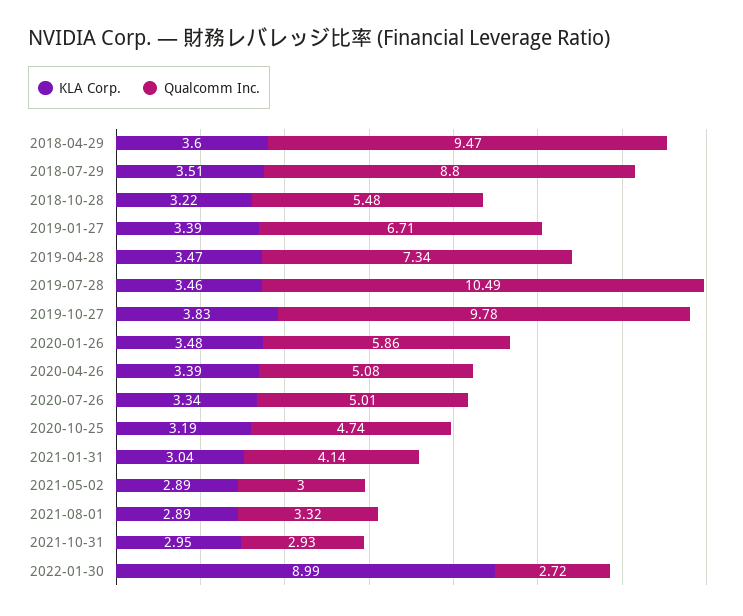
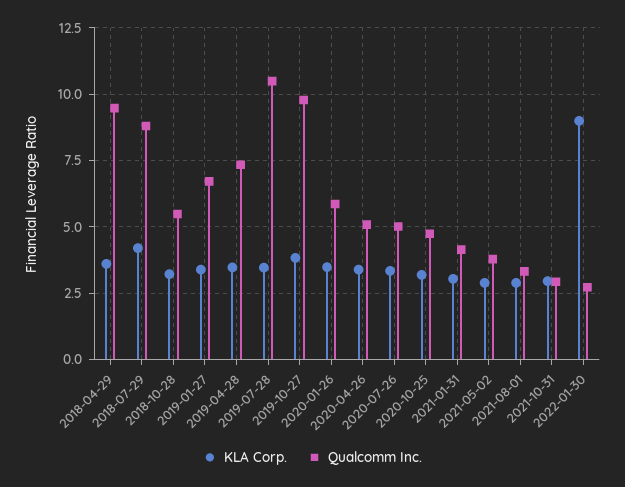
  {
    "KLA Corp.": {
      "2018-04-29": 3.6,
-     "2018-07-29": 3.51,
+     "2018-07-29": 4.25,
      "2018-10-28": 3.22,
      "2019-01-27": 3.39,
      "2019-04-28": 3.47,
      "2019-07-28": 3.46,
      "2019-10-27": 3.83,
      "2020-01-26": 3.48,
      "2020-04-26": 3.39,
      "2020-07-26": 3.34,
      "2020-10-25": 3.19,
      "2021-01-31": 3.04,
      "2021-05-02": 2.89,
      "2021-08-01": 2.89,
      "2021-10-31": 2.95,
      "2022-01-30": 8.99
    },
    "Qualcomm Inc.": {
      "2018-04-29": 9.47,
      "2018-07-29": 8.8,
      "2018-10-28": 5.48,
      "2019-01-27": 6.71,
      "2019-04-28": 7.34,
      "2019-07-28": 10.49,
      "2019-10-27": 9.78,
      "2020-01-26": 5.86,
      "2020-04-26": 5.08,
      "2020-07-26": 5.01,
      "2020-10-25": 4.74,
      "2021-01-31": 4.14,
-     "2021-05-02": 3,
+     "2021-05-02": 3.75,
      "2021-08-01": 3.32,
      "2021-10-31": 2.93,
      "2022-01-30": 2.72
    }
  }

